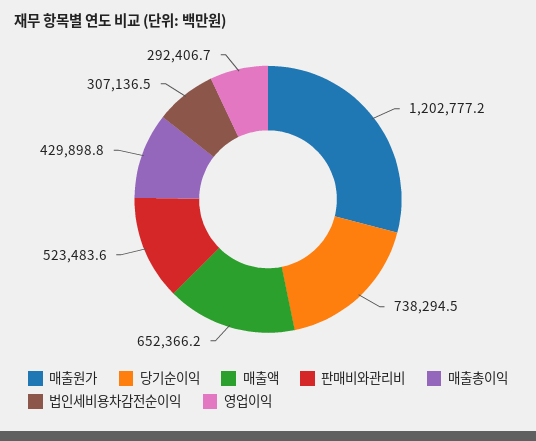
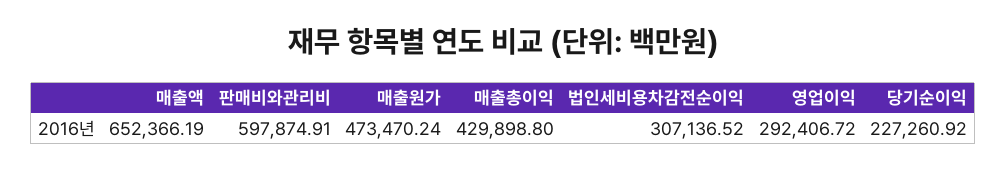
  {
-   "매출원가": 1202777.2,
+   "매출원가": 473470.24,
-   "당기순이익": 738294.5,
+   "당기순이익": 227260.92,
    "매출액": 652366.19,
-   "판매비와관리비": 523483.6,
+   "판매비와관리비": 597874.91,
    "매출총이익": 429898.8,
    "법인세비용차감전순이익": 307136.52,
    "영업이익": 292406.72
  }

